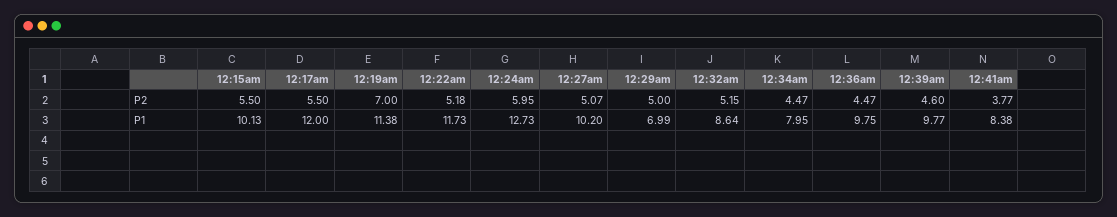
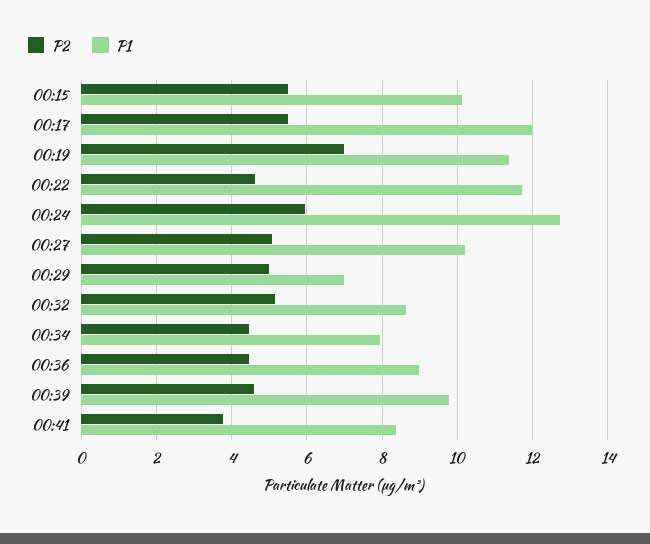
  {
    "P2": {
      "12:15am": 5.5,
      "12:17am": 5.5,
      "12:19am": 7,
-     "12:22am": 5.18,
+     "12:22am": 4.6,
      "12:24am": 5.95,
      "12:27am": 5.07,
      "12:29am": 5,
      "12:32am": 5.15,
      "12:34am": 4.47,
      "12:36am": 4.47,
      "12:39am": 4.6,
      "12:41am": 3.77
    },
    "P1": {
      "12:15am": 10.13,
      "12:17am": 12,
      "12:19am": 11.38,
      "12:22am": 11.73,
      "12:24am": 12.73,
      "12:27am": 10.2,
      "12:29am": 6.99,
      "12:32am": 8.64,
      "12:34am": 7.95,
-     "12:36am": 9.75,
+     "12:36am": 9,
      "12:39am": 9.77,
      "12:41am": 8.38
    }
  }

